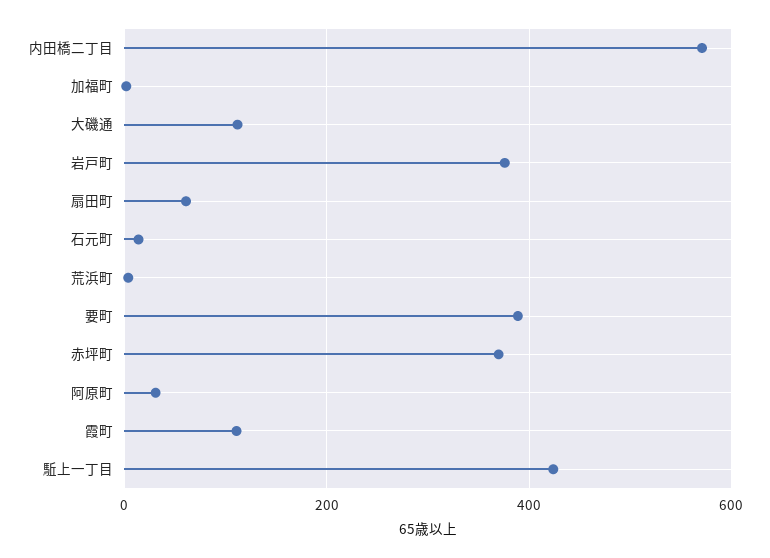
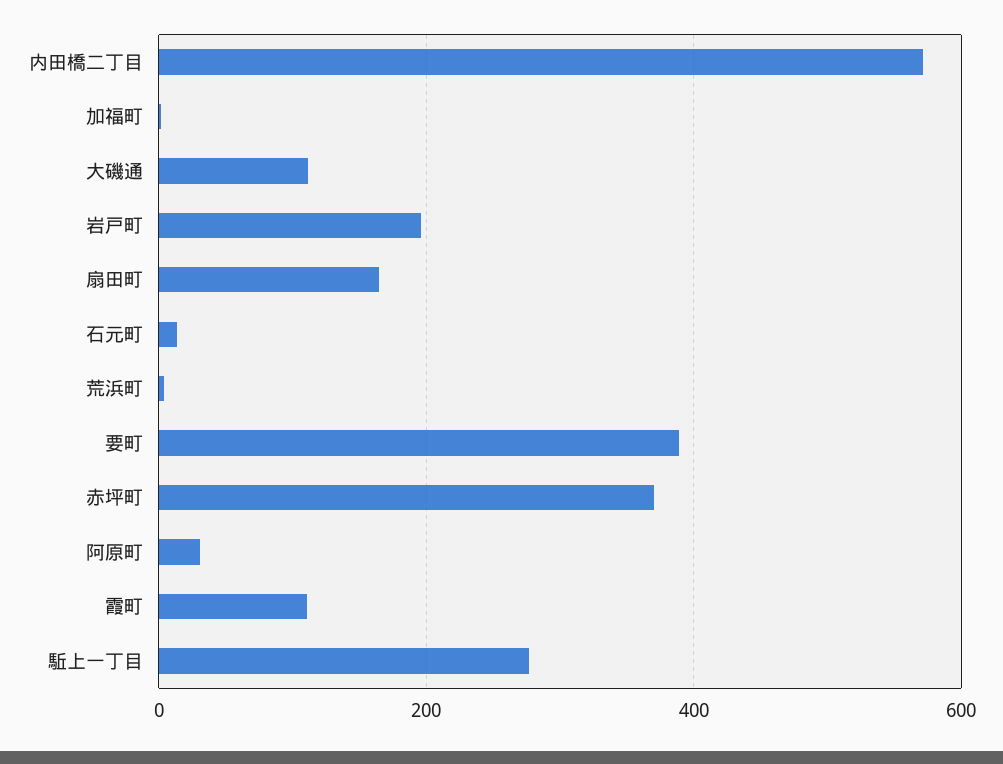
  {
    "内田橋二丁目": 580,
    "加福町": 0,
    "大磯通": 120,
-   "岩戸町": 380,
+   "岩戸町": 200,
-   "扇田町": 60,
+   "扇田町": 160,
    "石元町": 20,
    "荒浜町": 0,
    "要町": 380,
    "赤坪町": 380,
    "阿原町": 40,
    "霞町": 120,
-   "駈上一丁目": 420
+   "駈上一丁目": 280
  }

